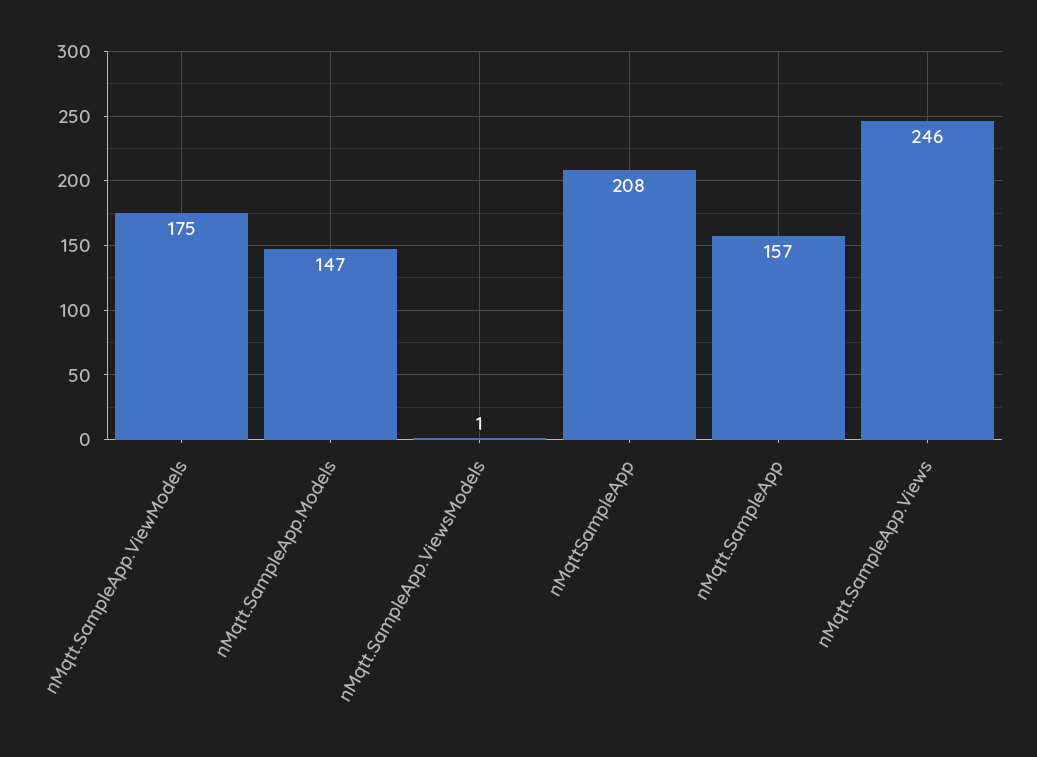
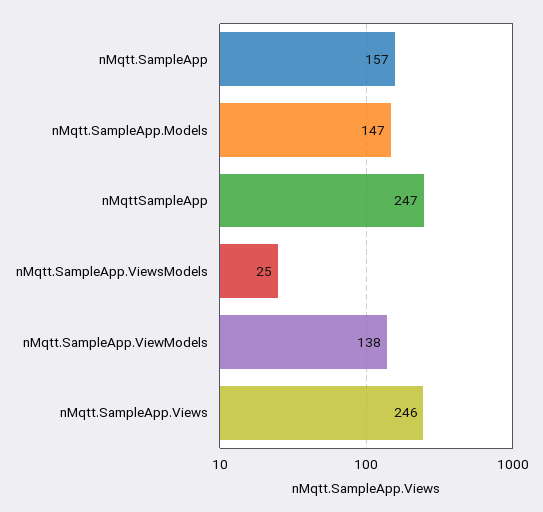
  {
-   "nMqtt.SampleApp.ViewModels": 175,
+   "nMqtt.SampleApp.ViewModels": 138,
    "nMqtt.SampleApp.Models": 147,
-   "nMqtt.SampleApp.ViewsModels": 1,
+   "nMqtt.SampleApp.ViewsModels": 25,
-   "nMqttSampleApp": 208,
+   "nMqttSampleApp": 247,
    "nMqtt.SampleApp": 157,
    "nMqtt.SampleApp.Views": 246
  }

